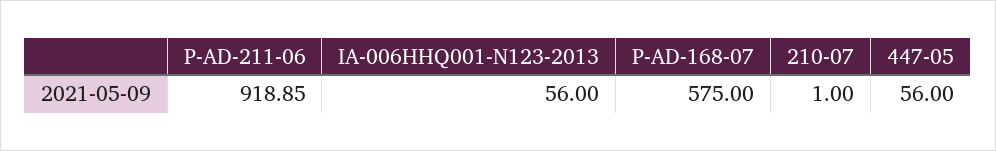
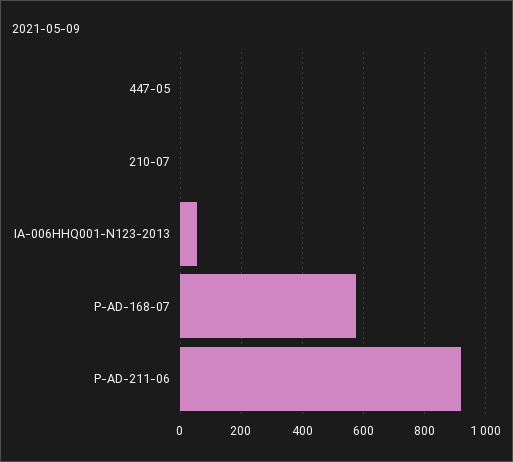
  {
    "P-AD-211-06": 918.85,
    "IA-006HHQ001-N123-2013": 56,
    "P-AD-168-07": 575,
    "210-07": 1,
-   "447-05": 56
+   "447-05": 0
  }

